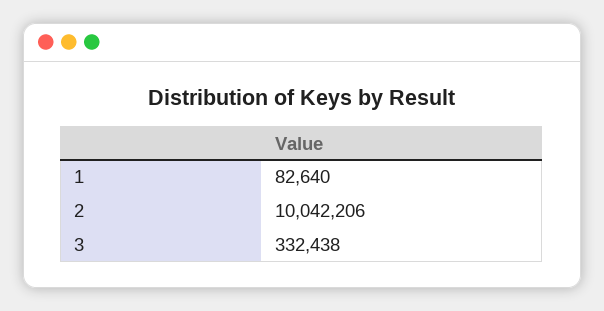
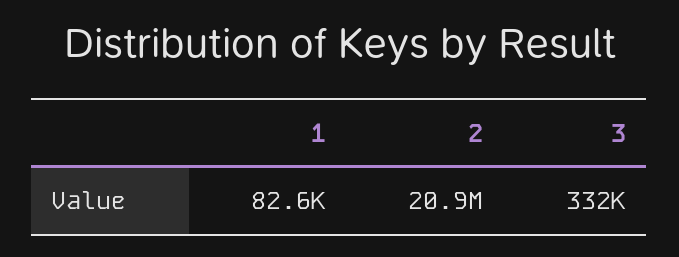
  {
    "1": 82640,
-   "2": 10042206,
+   "2": 20900000,
    "3": 332438
  }

